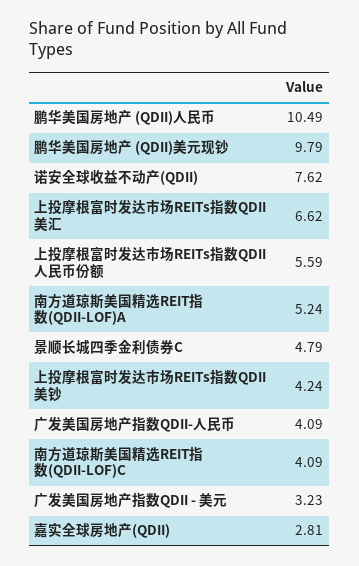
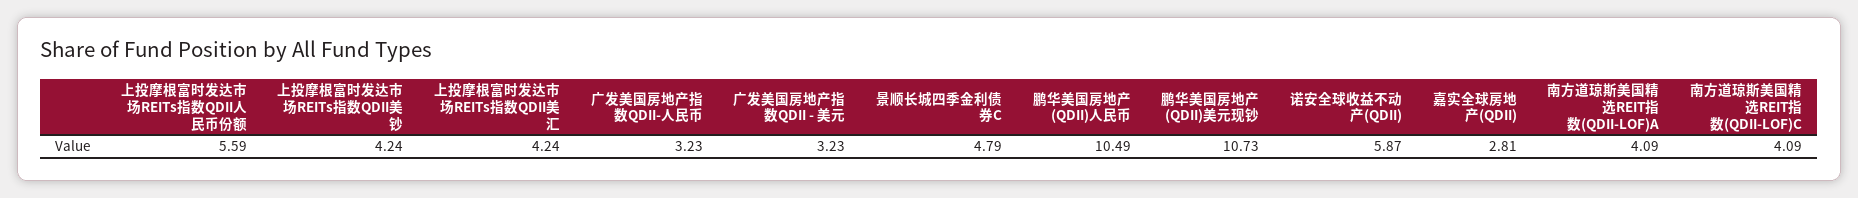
  {
    "鹏华美国房地产 (QDII)人民币": 10.49,
-   "鹏华美国房地产 (QDII)美元现钞": 9.79,
+   "鹏华美国房地产 (QDII)美元现钞": 10.73,
-   "诺安全球收益不动产(QDII)": 7.62,
+   "诺安全球收益不动产(QDII)": 5.87,
-   "上投摩根富时发达市场REITs指数QDII美汇": 6.62,
+   "上投摩根富时发达市场REITs指数QDII美汇": 4.24,
    "上投摩根富时发达市场REITs指数QDII人民币份额": 5.59,
-   "南方道琼斯美国精选REIT指数(QDII-LOF)A": 5.24,
+   "南方道琼斯美国精选REIT指数(QDII-LOF)A": 4.09,
    "景顺长城四季金利债券C": 4.79,
    "上投摩根富时发达市场REITs指数QDII美钞": 4.24,
-   "广发美国房地产指数QDII-人民币": 4.09,
+   "广发美国房地产指数QDII-人民币": 3.23,
    "南方道琼斯美国精选REIT指数(QDII-LOF)C": 4.09,
    "广发美国房地产指数QDII - 美元": 3.23,
    "嘉实全球房地产(QDII)": 2.81
  }

